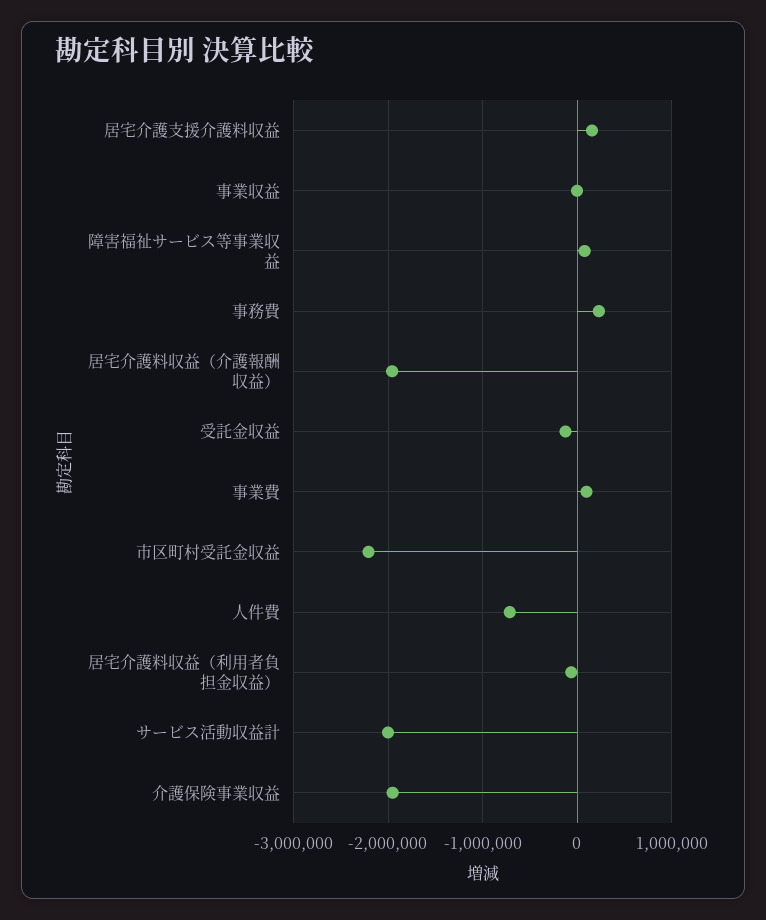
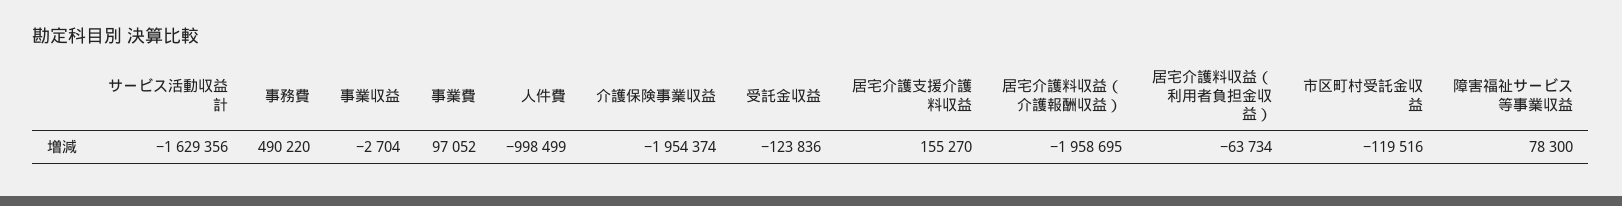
  {
    "居宅介護支援介護料収益": 155270,
    "事業収益": -2704,
    "障害福祉サービス等事業収益": 78300,
-   "事務費": 200000,
+   "事務費": 490220,
    "居宅介護料収益（介護報酬収益）": -1958695,
    "受託金収益": -123836,
    "事業費": 97052,
-   "市区町村受託金収益": -2200000,
+   "市区町村受託金収益": -119516,
-   "人件費": -700000,
+   "人件費": -998499,
    "居宅介護料収益（利用者負担金収益）": -63734,
-   "サービス活動収益計": -2000000,
+   "サービス活動収益計": -1629356,
    "介護保険事業収益": -1954374
  }

